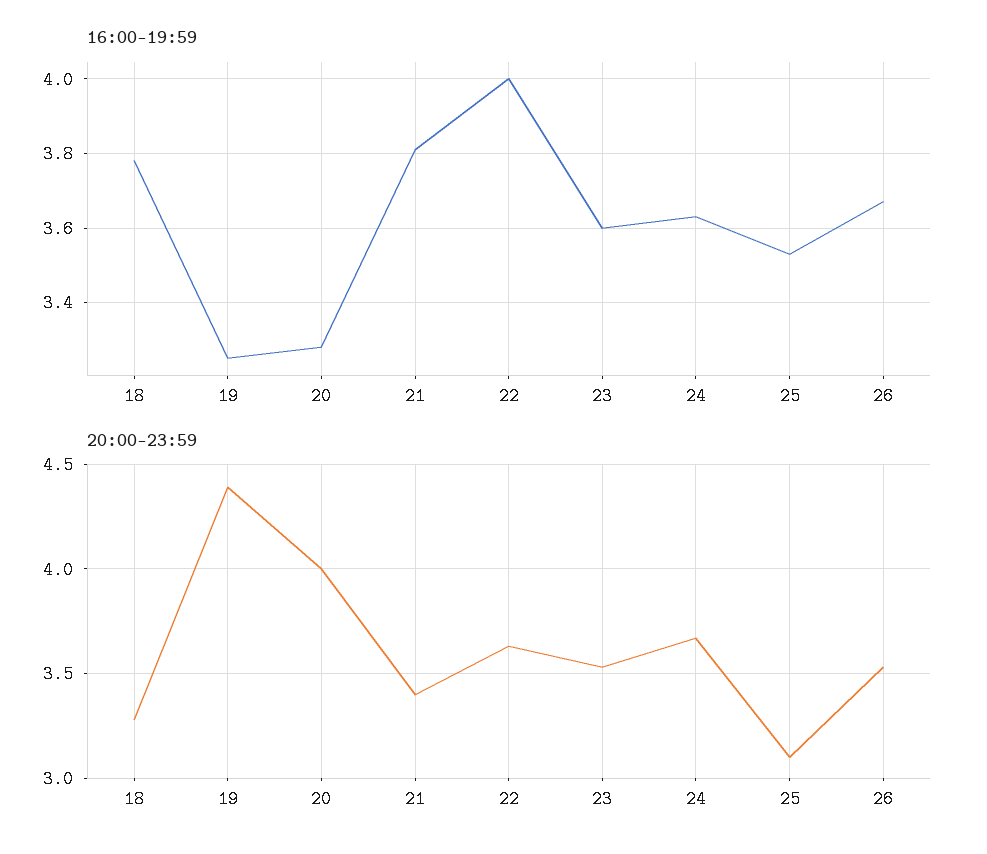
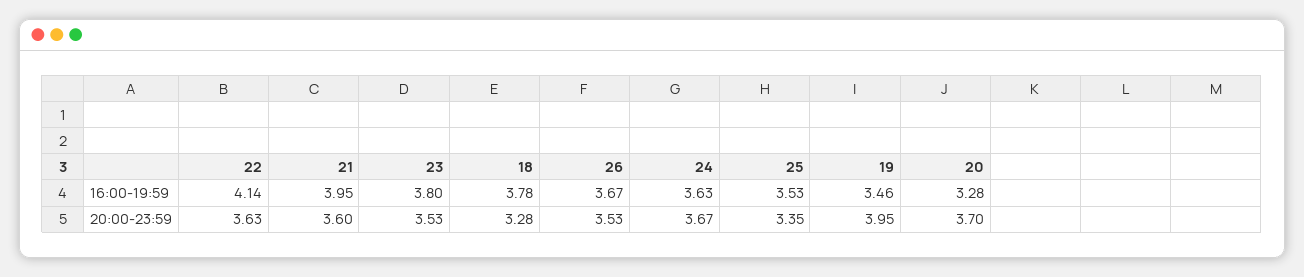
  {
    "16:00-19:59": {
      "18": 3.78,
-     "19": 3.25,
+     "19": 3.46,
      "20": 3.28,
-     "21": 3.8,
+     "21": 3.95,
-     "22": 4,
+     "22": 4.14,
-     "23": 3.6,
+     "23": 3.8,
      "24": 3.63,
      "25": 3.53,
      "26": 3.67
    },
    "20:00-23:59": {
      "18": 3.28,
-     "19": 4.4,
+     "19": 3.95,
-     "20": 4,
+     "20": 3.7,
-     "21": 3.4,
+     "21": 3.6,
      "22": 3.63,
      "23": 3.53,
      "24": 3.67,
-     "25": 3.1,
+     "25": 3.35,
      "26": 3.53
    }
  }

